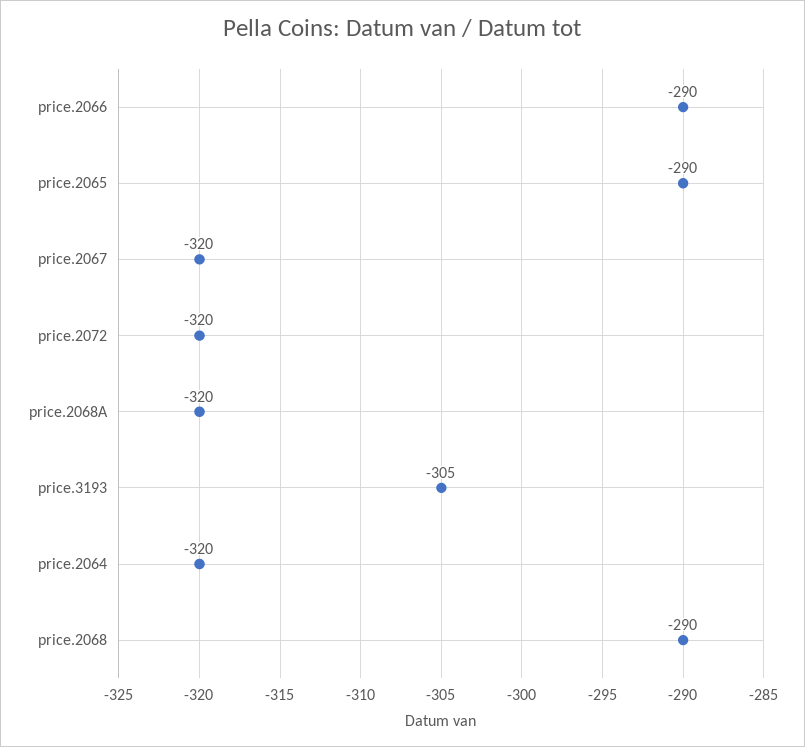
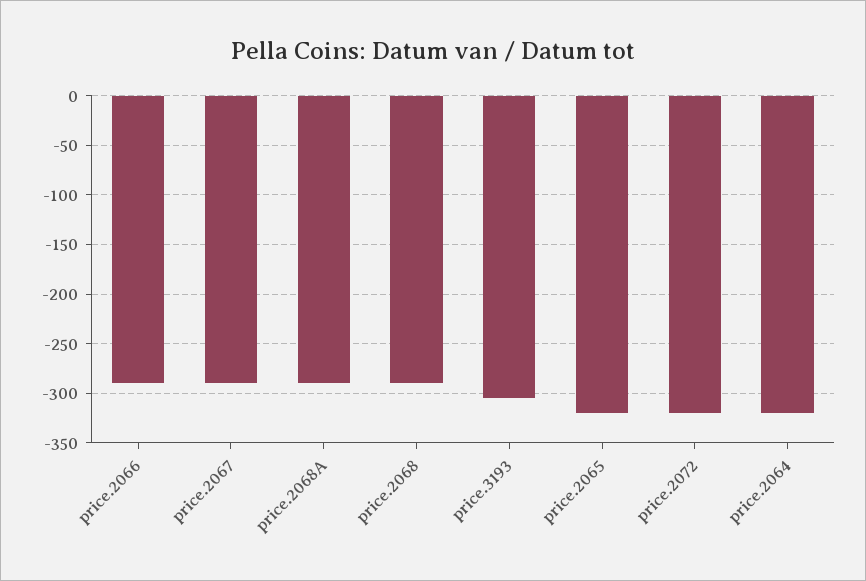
  {
    "price.2066": -290,
-   "price.2065": -290,
+   "price.2065": -320,
-   "price.2067": -320,
+   "price.2067": -290,
    "price.2072": -320,
-   "price.2068A": -320,
+   "price.2068A": -290,
    "price.3193": -305,
    "price.2064": -320,
    "price.2068": -290
  }

